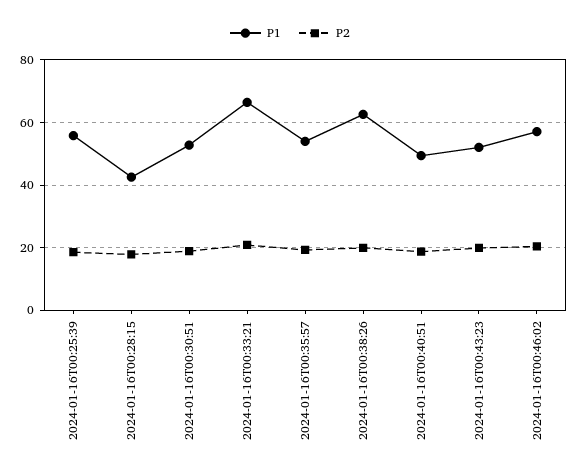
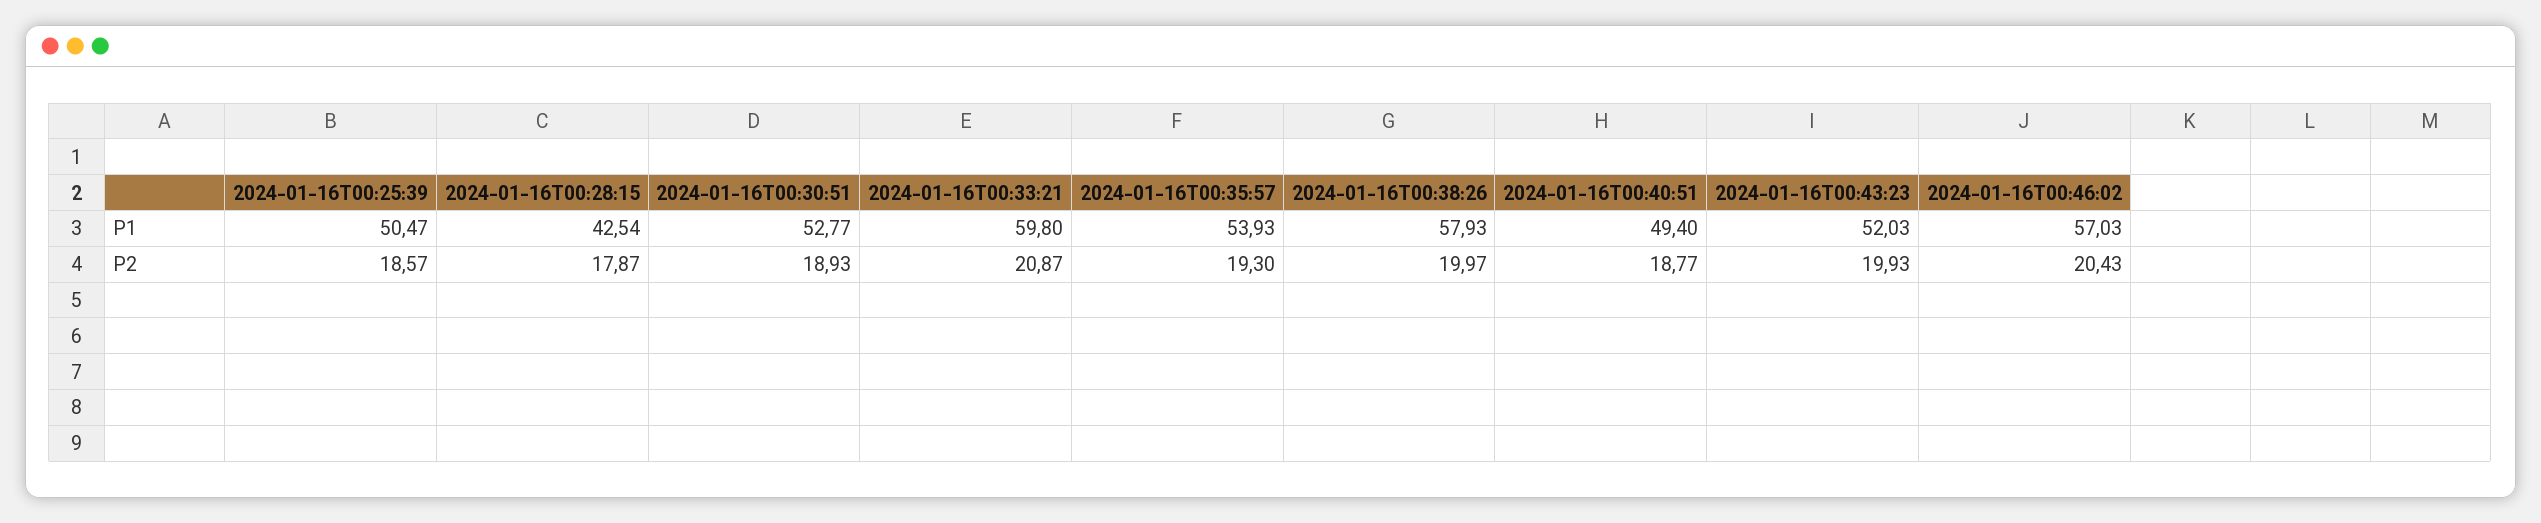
  {
    "P1": {
-     "2024-01-16T00:25:39": 56,
+     "2024-01-16T00:25:39": 50.47,
      "2024-01-16T00:28:15": 42.54,
      "2024-01-16T00:30:51": 52.77,
-     "2024-01-16T00:33:21": 66,
+     "2024-01-16T00:33:21": 59.8,
      "2024-01-16T00:35:57": 53.93,
-     "2024-01-16T00:38:26": 62,
+     "2024-01-16T00:38:26": 57.93,
      "2024-01-16T00:40:51": 49.4,
      "2024-01-16T00:43:23": 52.03,
      "2024-01-16T00:46:02": 57.03
    },
    "P2": {
      "2024-01-16T00:25:39": 18.57,
      "2024-01-16T00:28:15": 17.87,
      "2024-01-16T00:30:51": 18.93,
      "2024-01-16T00:33:21": 20.87,
      "2024-01-16T00:35:57": 19.3,
      "2024-01-16T00:38:26": 19.97,
      "2024-01-16T00:40:51": 18.77,
      "2024-01-16T00:43:23": 19.93,
      "2024-01-16T00:46:02": 20.43
    }
  }

